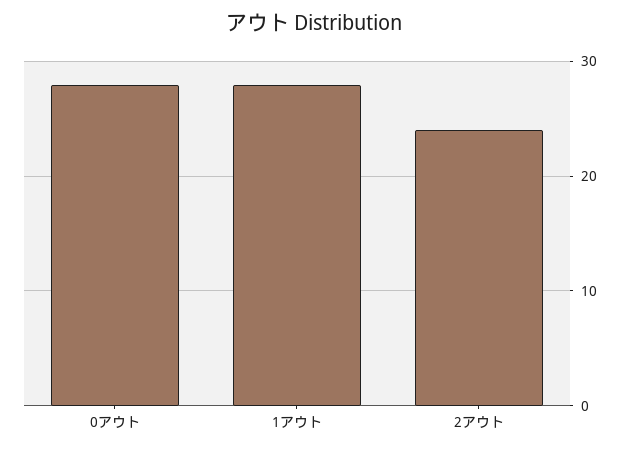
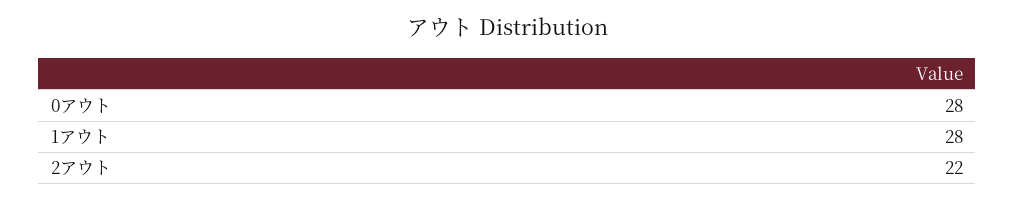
  {
    "0アウト": 28,
    "1アウト": 28,
-   "2アウト": 24
+   "2アウト": 22
  }

